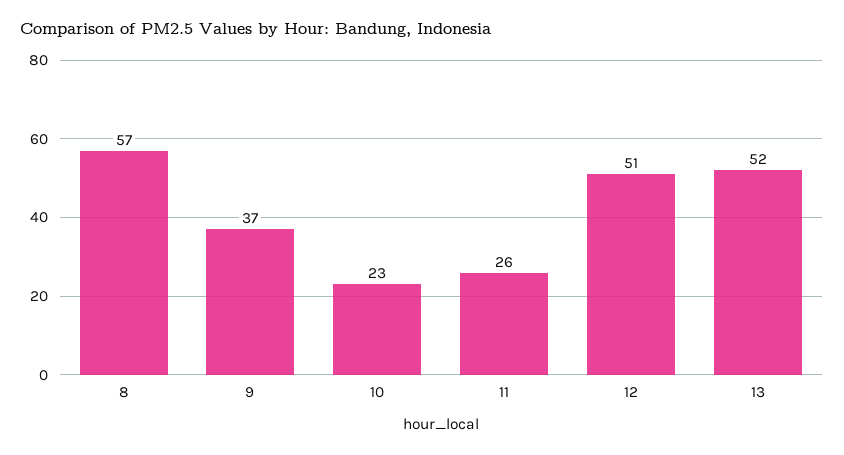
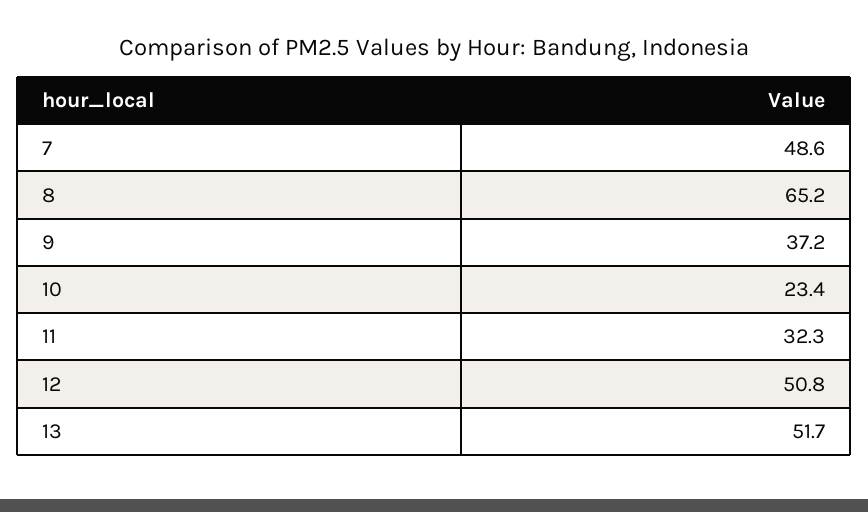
  {
-   "8": 57,
+   "8": 65.2,
    "9": 37.2,
    "10": 23.4,
-   "11": 26,
+   "11": 32.3,
    "12": 50.8,
-   "13": 51.7
+   "13": 51.7,
+   "7": 48.6
  }

